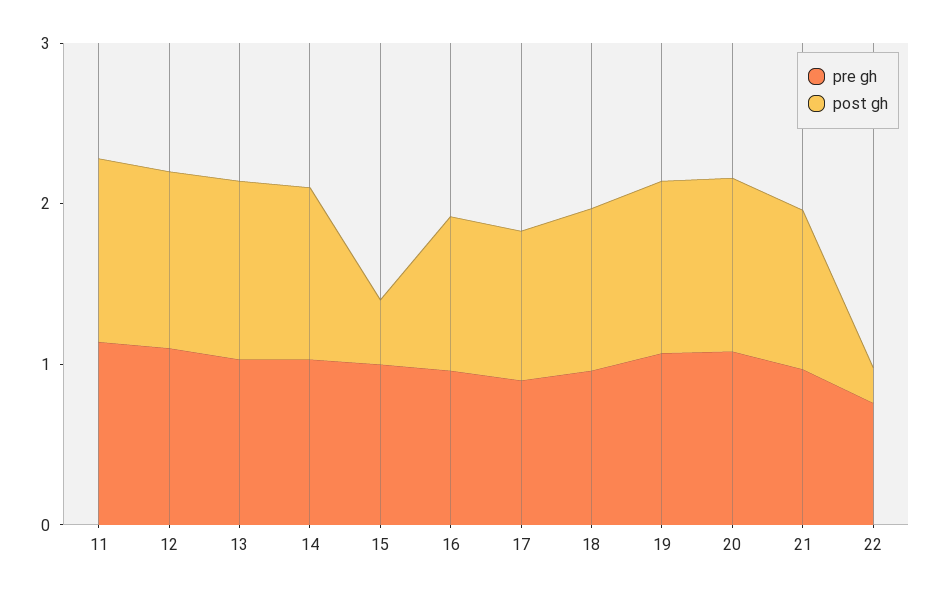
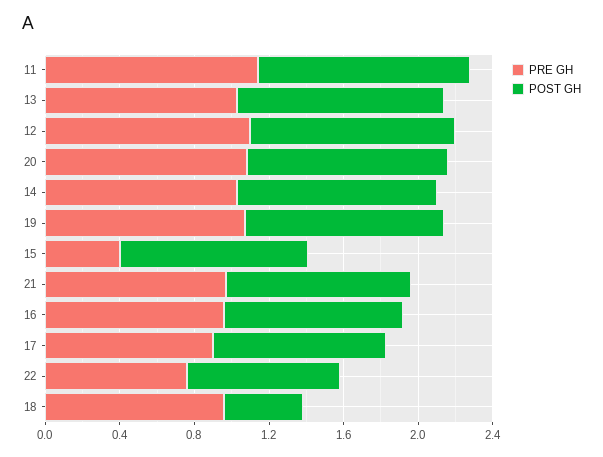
  {
    "pre gh": {
      "11": 1.1,
      "12": 1.1,
      "13": 1,
      "14": 1,
-     "15": 1,
+     "15": 0.4,
      "16": 1,
      "17": 0.9,
      "18": 1,
      "19": 1.1,
      "20": 1.1,
      "21": 1,
      "22": 0.8
    },
    "post gh": {
      "11": 1.1,
      "12": 1.1,
      "13": 1.1,
      "14": 1.1,
-     "15": 0.4,
+     "15": 1,
      "16": 1,
      "17": 0.9,
-     "18": 1,
+     "18": 0.4,
      "19": 1.1,
      "20": 1.1,
      "21": 1,
-     "22": 0.2
+     "22": 0.8
    }
  }

